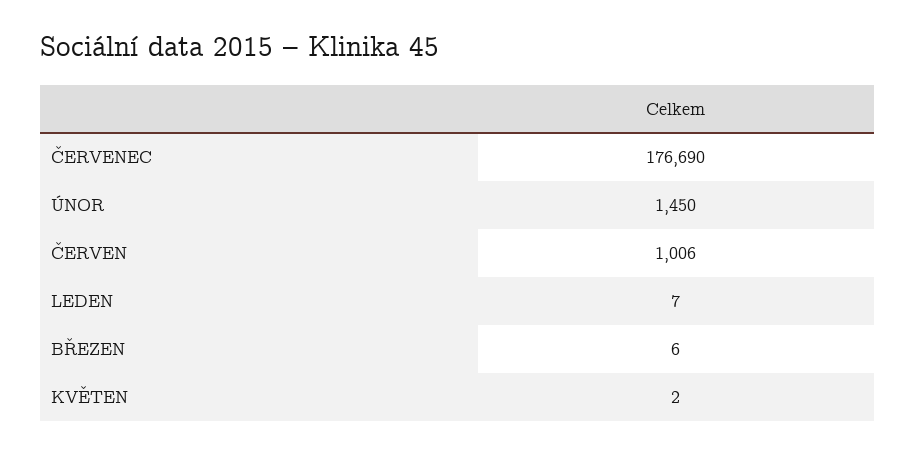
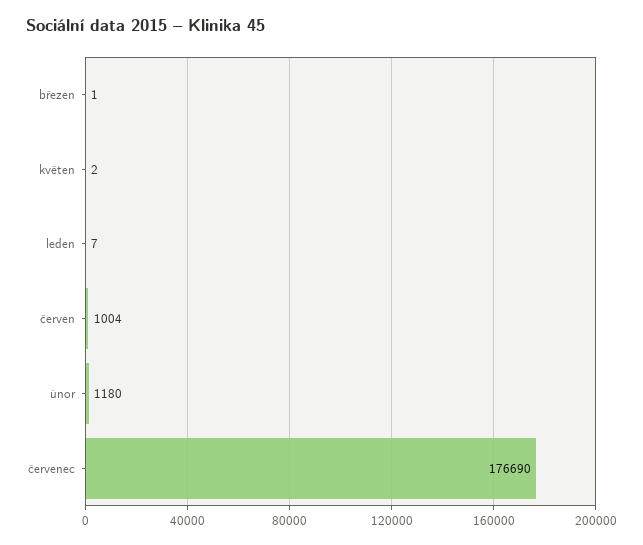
  {
    "ČERVENEC": 176690,
-   "ÚNOR": 1450,
+   "ÚNOR": 1180,
-   "ČERVEN": 1006,
+   "ČERVEN": 1004,
    "LEDEN": 7,
-   "BŘEZEN": 6,
+   "BŘEZEN": 1,
    "KVĚTEN": 2
  }

